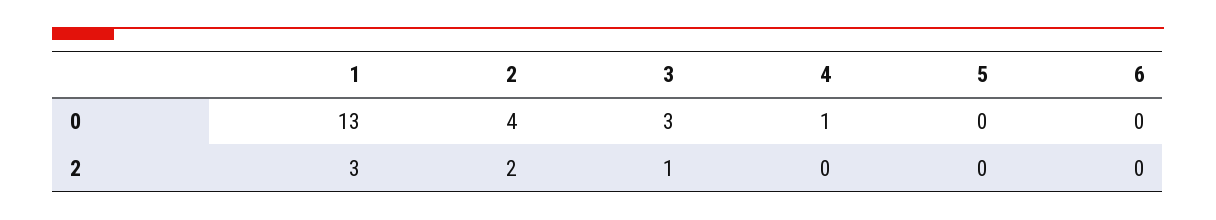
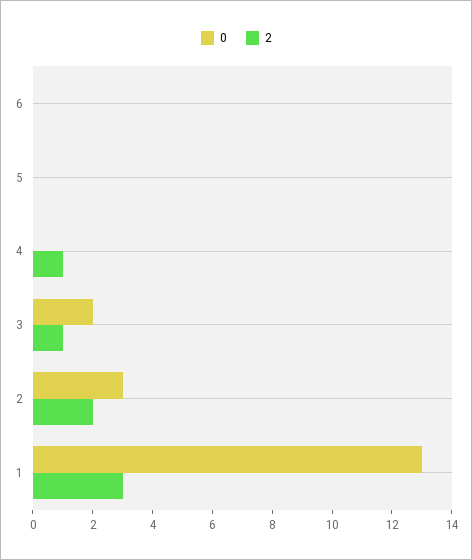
  {
    "0": {
      "1": 13,
-     "2": 4,
+     "2": 3,
-     "3": 3,
+     "3": 2,
-     "4": 1,
+     "4": 0,
      "5": 0,
      "6": 0
    },
    "2": {
      "1": 3,
      "2": 2,
      "3": 1,
-     "4": 0,
+     "4": 1,
      "5": 0,
      "6": 0
    }
  }

